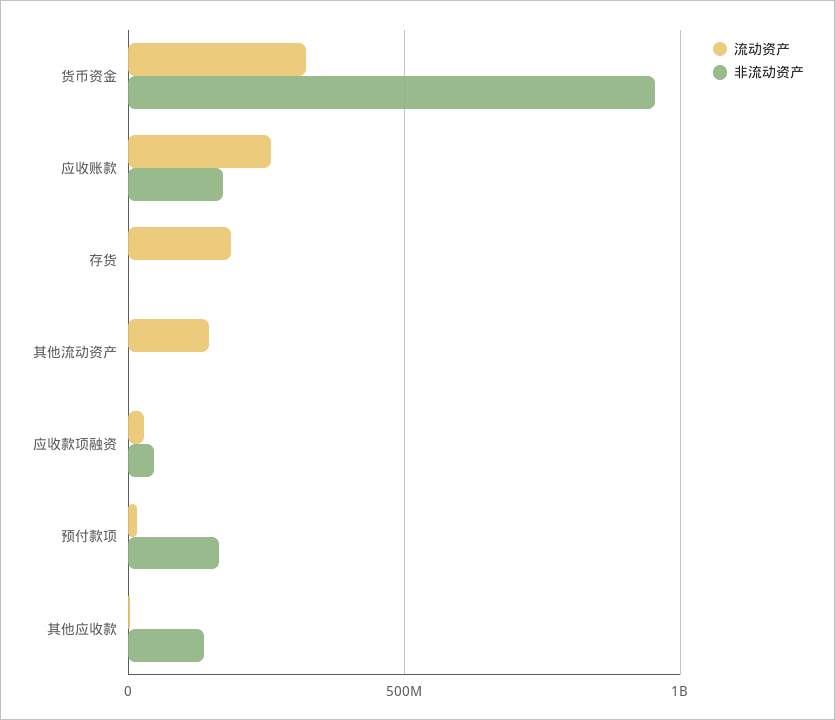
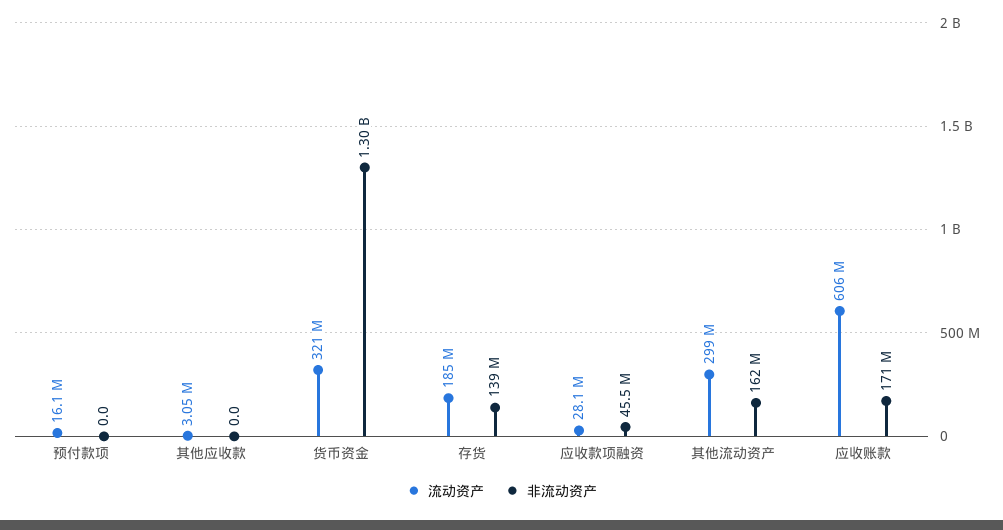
  {
    "流动资产": {
      "货币资金": 321000000,
-     "应收账款": 250000000,
+     "应收账款": 606000000,
      "存货": 185000000,
-     "其他流动资产": 150000000,
+     "其他流动资产": 299000000,
      "应收款项融资": 28100000,
      "预付款项": 16100000,
      "其他应收款": 3050000
    },
    "非流动资产": {
-     "货币资金": 950000000,
+     "货币资金": 1300000000,
      "应收账款": 171000000,
-     "存货": 0,
+     "存货": 139000000,
-     "其他流动资产": 0,
+     "其他流动资产": 162000000,
      "应收款项融资": 45500000,
-     "预付款项": 150000000,
+     "预付款项": 0,
-     "其他应收款": 150000000
+     "其他应收款": 0
    }
  }

